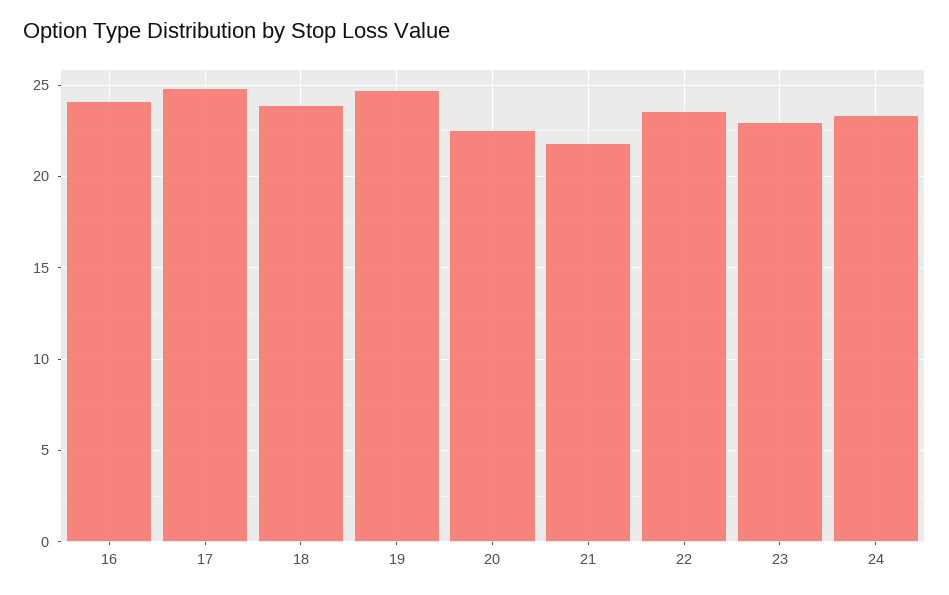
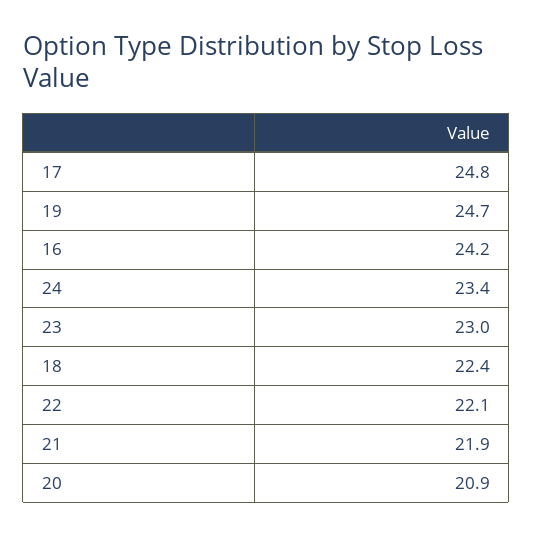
  {
    "16": 24.2,
    "17": 24.8,
-   "18": 24,
+   "18": 22.4,
    "19": 24.7,
-   "20": 22.5,
+   "20": 20.9,
    "21": 21.9,
-   "22": 23.5,
+   "22": 22.1,
    "23": 23,
    "24": 23.4
  }

